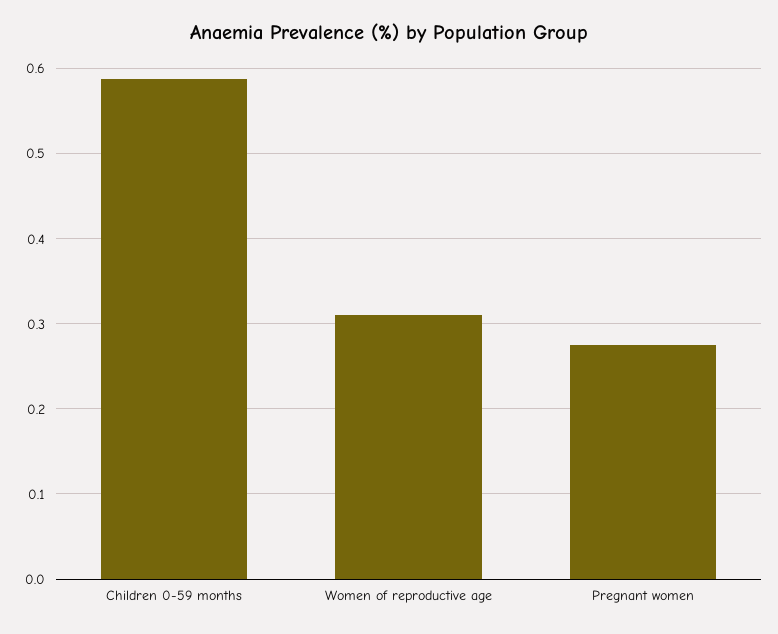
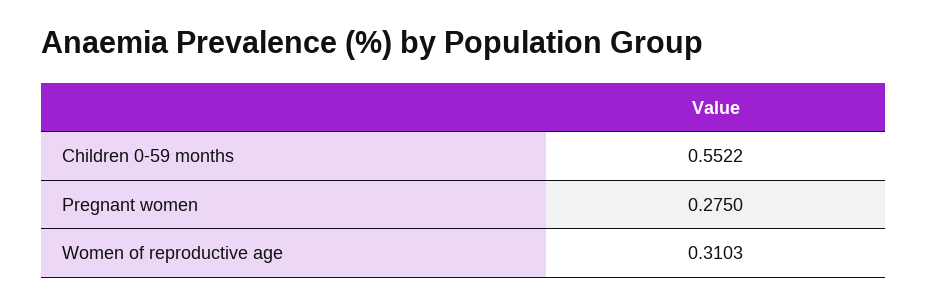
  {
-   "Children 0-59 months": 0.59,
+   "Children 0-59 months": 0.5522,
    "Women of reproductive age": 0.3103,
    "Pregnant women": 0.275
  }

